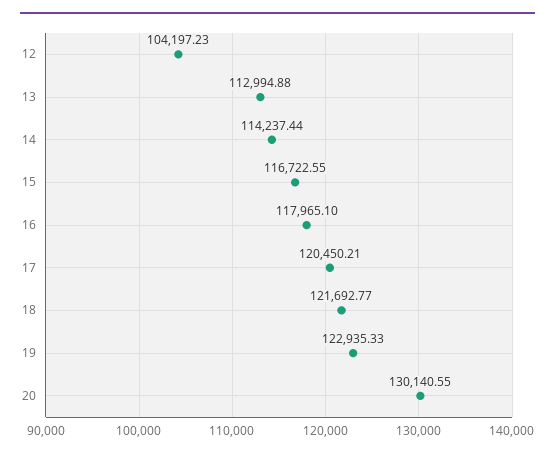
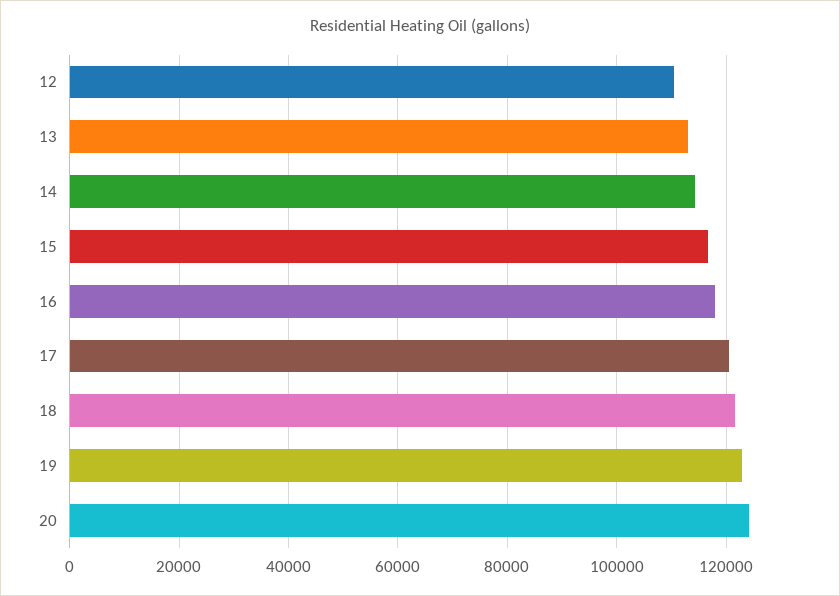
  {
-   "12": 104197.23,
+   "12": 110000,
    "13": 112994.88,
    "14": 114237.44,
    "15": 116722.55,
    "16": 117965.1,
    "17": 120450.21,
    "18": 121692.77,
    "19": 122935.33,
-   "20": 130140.55
+   "20": 124000
  }

